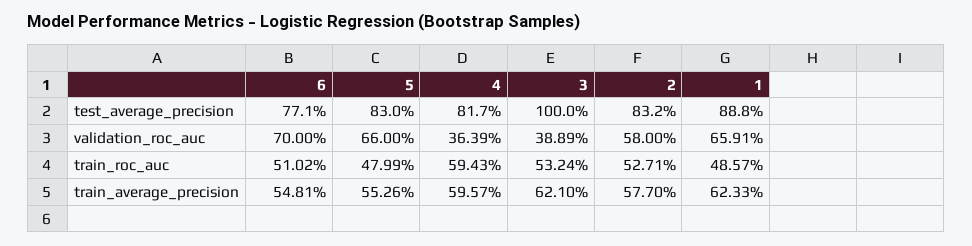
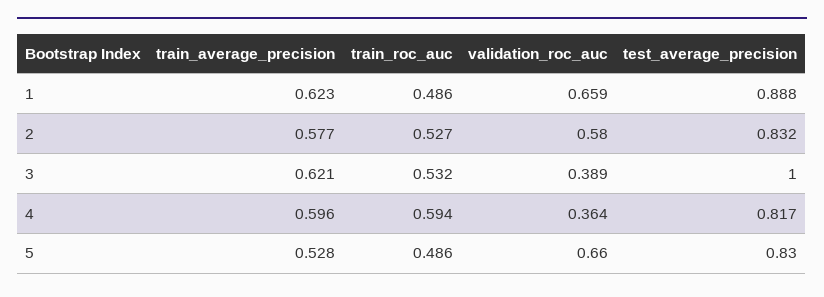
  {
-   "6": {
-     "test_average_precision": 0.771,
-     "validation_roc_auc": 0.7,
-     "train_roc_auc": 0.5102,
-     "train_average_precision": 0.5481
-   },
    "5": {
      "test_average_precision": 0.83,
      "validation_roc_auc": 0.66,
-     "train_roc_auc": 0.4799,
+     "train_roc_auc": 0.486,
-     "train_average_precision": 0.5526
+     "train_average_precision": 0.528
    },
    "4": {
      "test_average_precision": 0.817,
      "validation_roc_auc": 0.3639,
      "train_roc_auc": 0.5943,
      "train_average_precision": 0.5957
    },
    "3": {
      "test_average_precision": 1,
      "validation_roc_auc": 0.3889,
      "train_roc_auc": 0.5324,
      "train_average_precision": 0.621
    },
    "2": {
      "test_average_precision": 0.832,
      "validation_roc_auc": 0.58,
      "train_roc_auc": 0.5271,
      "train_average_precision": 0.577
    },
    "1": {
      "test_average_precision": 0.888,
      "validation_roc_auc": 0.6591,
      "train_roc_auc": 0.4857,
      "train_average_precision": 0.6233
    }
  }

